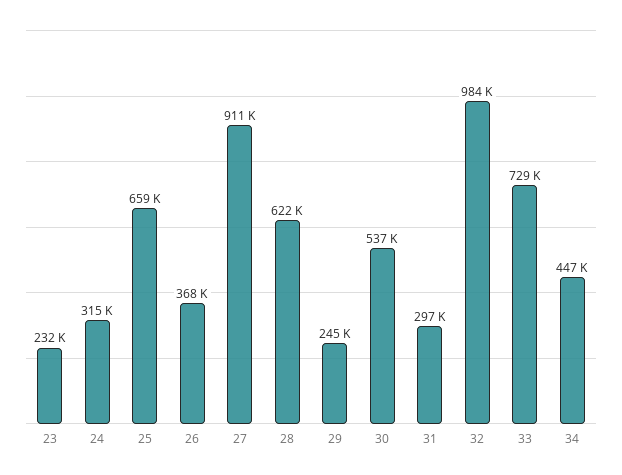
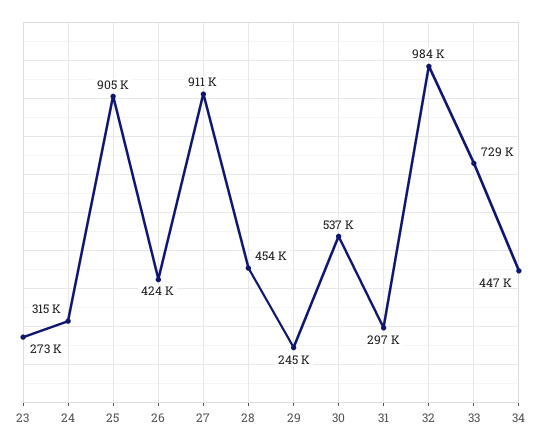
  {
-   "23": 232000,
+   "23": 273000,
    "24": 315000,
-   "25": 659000,
+   "25": 905000,
-   "26": 368000,
+   "26": 424000,
    "27": 911000,
-   "28": 622000,
+   "28": 454000,
    "29": 245000,
    "30": 537000,
    "31": 297000,
    "32": 984000,
    "33": 729000,
    "34": 447000
  }

